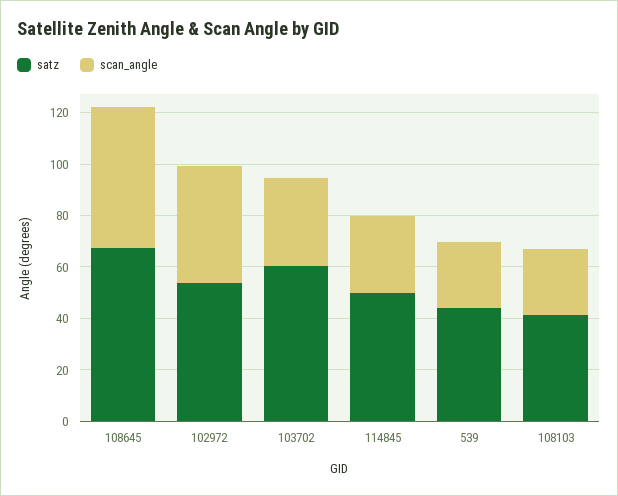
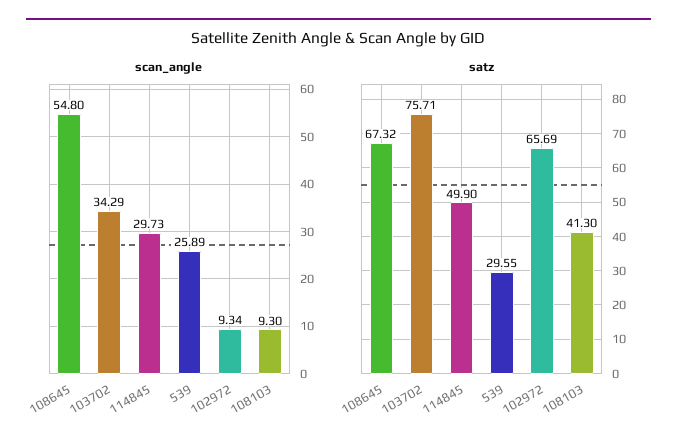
  {
    "satz": {
      "108645": 67.32,
-     "102972": 55,
+     "102972": 65.69,
-     "103702": 60,
+     "103702": 75.71,
      "114845": 49.9,
-     "539": 45,
+     "539": 29.55,
      "108103": 41.3
    },
    "scan_angle": {
      "108645": 54.8,
-     "102972": 45,
+     "102972": 9.34,
      "103702": 34.29,
      "114845": 29.73,
      "539": 25.89,
-     "108103": 25
+     "108103": 9.3
    }
  }

